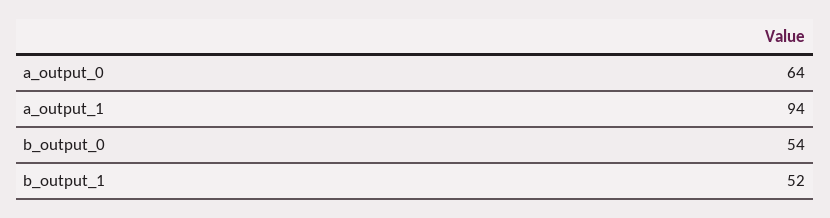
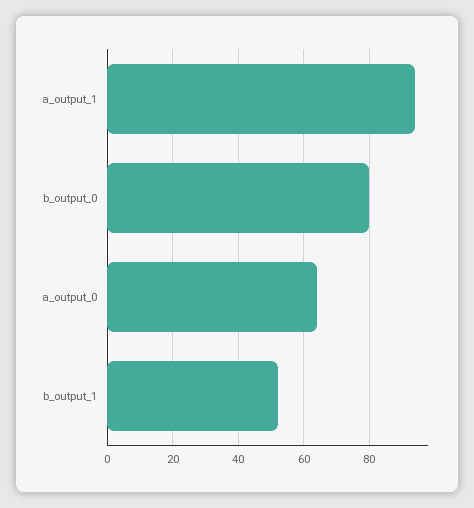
  {
    "a_output_0": 64,
    "a_output_1": 94,
-   "b_output_0": 54,
+   "b_output_0": 80,
    "b_output_1": 52
  }

